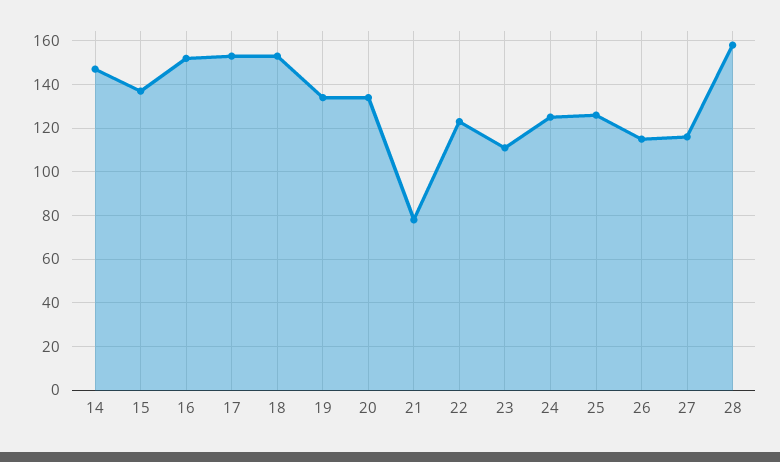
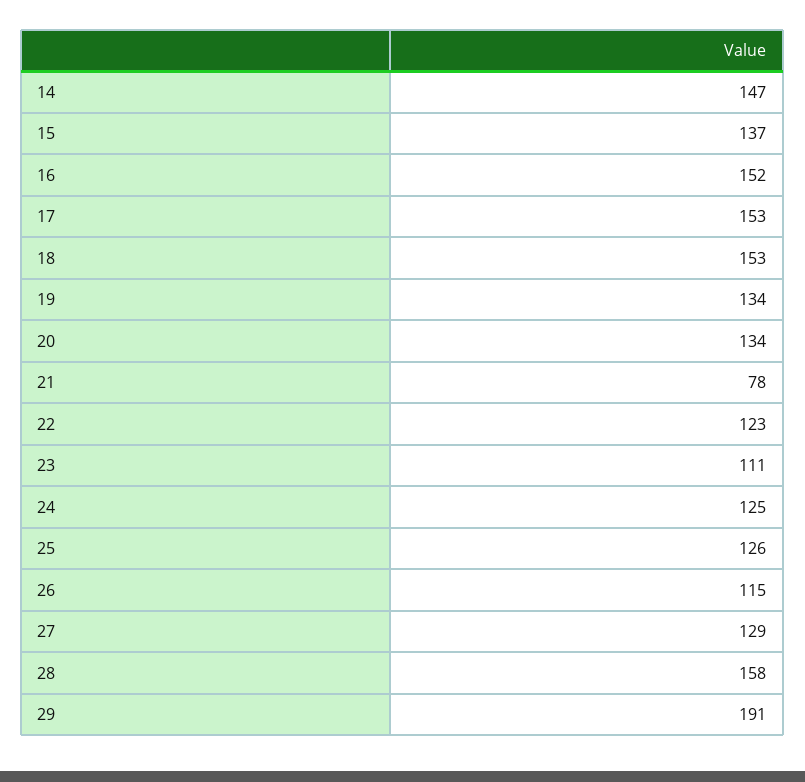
  {
    "14": 147,
    "15": 137,
    "16": 152,
    "17": 153,
    "18": 153,
    "19": 134,
    "20": 134,
    "21": 78,
    "22": 123,
    "23": 111,
    "24": 125,
    "25": 126,
    "26": 115,
-   "27": 115,
+   "27": 129,
-   "28": 158
+   "28": 158,
+   "29": 191
  }

